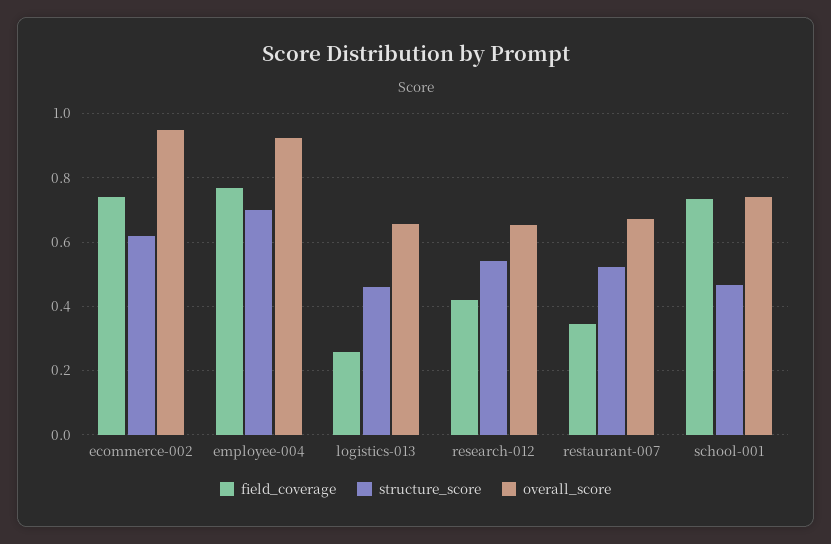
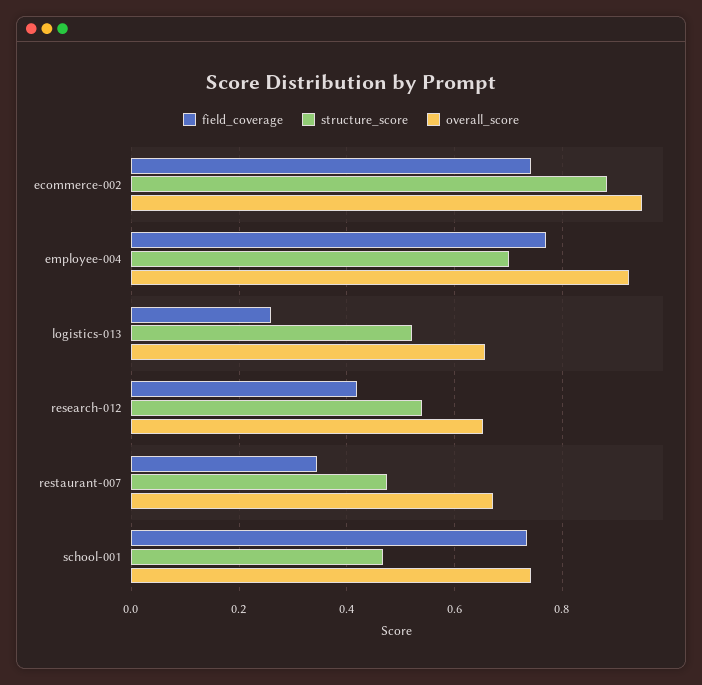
  {
    "field_coverage": {
      "ecommerce-002": 0.74,
      "employee-004": 0.76,
      "logistics-013": 0.26,
      "research-012": 0.42,
      "restaurant-007": 0.34,
      "school-001": 0.74
    },
    "structure_score": {
-     "ecommerce-002": 0.62,
+     "ecommerce-002": 0.88,
      "employee-004": 0.7,
-     "logistics-013": 0.46,
+     "logistics-013": 0.52,
      "research-012": 0.54,
-     "restaurant-007": 0.52,
+     "restaurant-007": 0.48,
      "school-001": 0.46
    },
    "overall_score": {
      "ecommerce-002": 0.94,
      "employee-004": 0.92,
      "logistics-013": 0.66,
      "research-012": 0.66,
      "restaurant-007": 0.68,
      "school-001": 0.74
    }
  }

